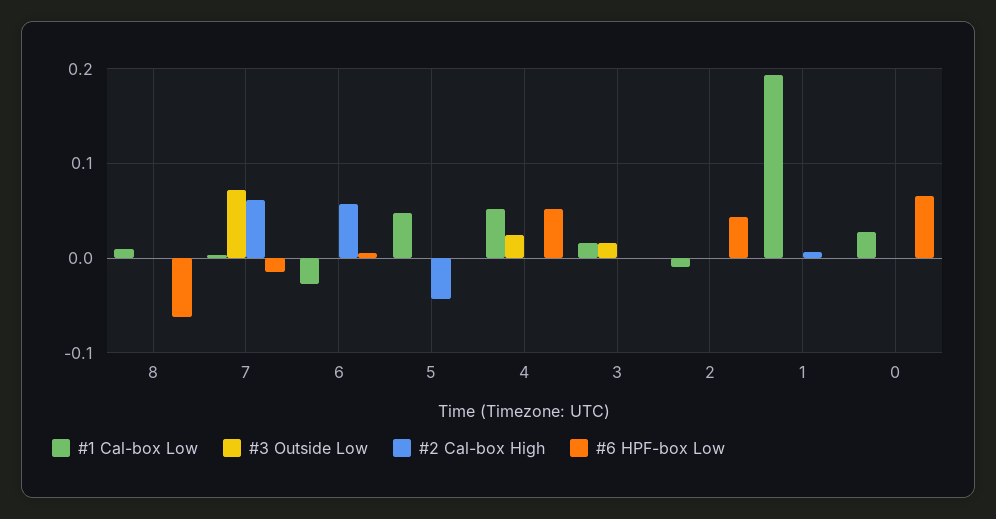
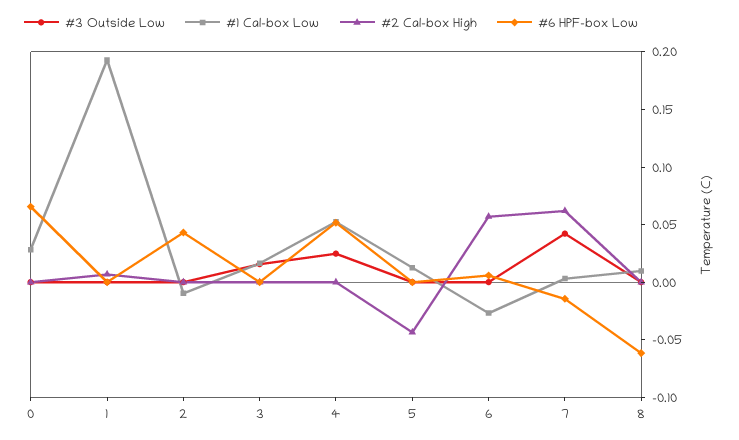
  {
    "#1 Cal-box Low": {
      "8": 0.01,
      "7": 0,
      "6": -0.03,
-     "5": 0.05,
+     "5": 0.01,
      "4": 0.05,
      "3": 0.02,
      "2": -0.01,
      "1": 0.19,
      "0": 0.03
    },
    "#3 Outside Low": {
      "8": 0,
-     "7": 0.07,
+     "7": 0.04,
      "6": 0,
      "5": 0,
      "4": 0.02,
      "3": 0.02,
      "2": 0,
      "1": 0,
      "0": 0
    },
    "#2 Cal-box High": {
      "8": 0,
      "7": 0.06,
      "6": 0.06,
      "5": -0.04,
      "4": 0,
      "3": 0,
      "2": 0,
      "1": 0.01,
      "0": 0
    },
    "#6 HPF-box Low": {
      "8": -0.06,
      "7": -0.01,
      "6": 0.01,
      "5": 0,
      "4": 0.05,
      "3": 0,
      "2": 0.04,
      "1": 0,
      "0": 0.07
    }
  }

